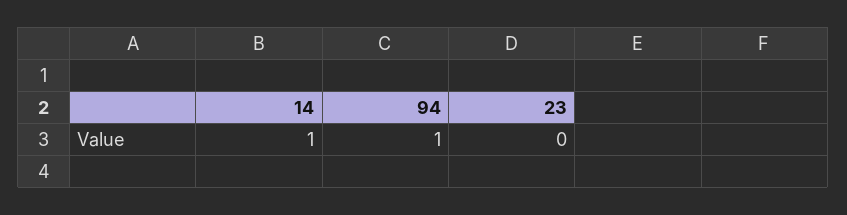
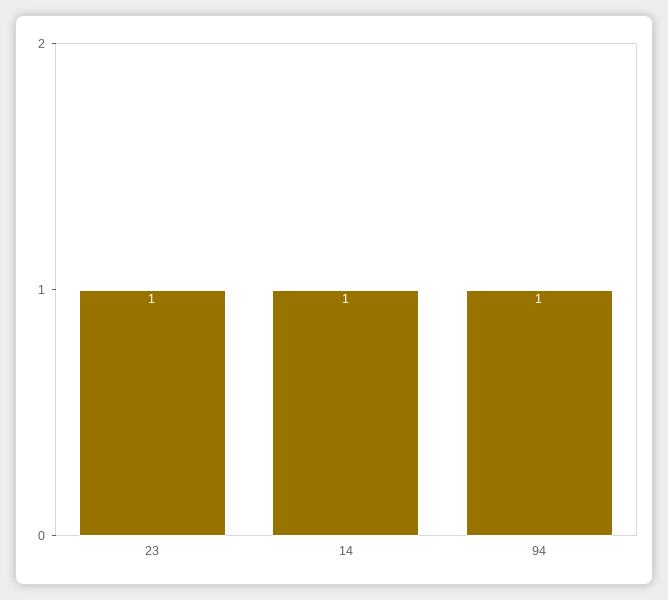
  {
    "14": 1,
    "94": 1,
-   "23": 0
+   "23": 1
  }

